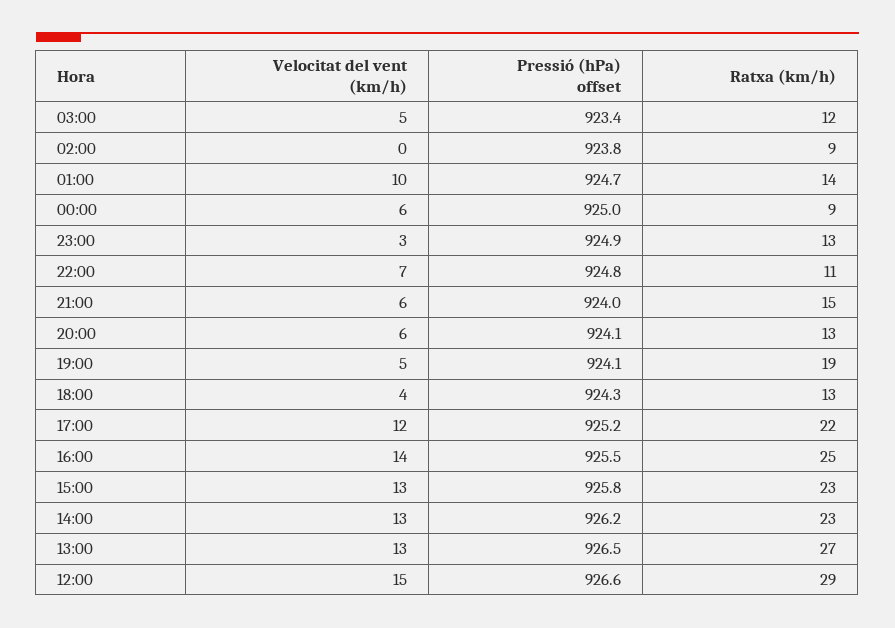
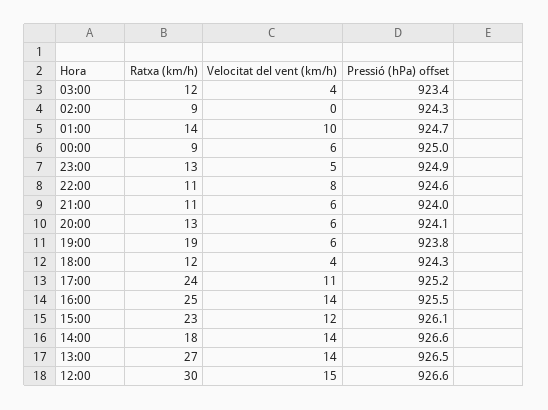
  {
    "Velocitat del vent (km/h)": {
-     "03:00": 5,
+     "03:00": 4,
      "02:00": 0,
      "01:00": 10,
      "00:00": 6,
-     "23:00": 3,
+     "23:00": 5,
-     "22:00": 7,
+     "22:00": 8,
      "21:00": 6,
      "20:00": 6,
-     "19:00": 5,
+     "19:00": 6,
      "18:00": 4,
-     "17:00": 12,
+     "17:00": 11,
      "16:00": 14,
-     "15:00": 13,
+     "15:00": 12,
-     "14:00": 13,
+     "14:00": 14,
-     "13:00": 13,
+     "13:00": 14,
      "12:00": 15
    },
    "Pressió (hPa) offset": {
      "03:00": 923.4,
-     "02:00": 923.8,
+     "02:00": 924.3,
      "01:00": 924.7,
      "00:00": 925,
      "23:00": 924.9,
-     "22:00": 924.8,
+     "22:00": 924.6,
      "21:00": 924,
      "20:00": 924.1,
-     "19:00": 924.1,
+     "19:00": 923.8,
      "18:00": 924.3,
      "17:00": 925.2,
      "16:00": 925.5,
-     "15:00": 925.8,
+     "15:00": 926.1,
-     "14:00": 926.2,
+     "14:00": 926.6,
      "13:00": 926.5,
      "12:00": 926.6
    },
    "Ratxa (km/h)": {
      "03:00": 12,
      "02:00": 9,
      "01:00": 14,
      "00:00": 9,
      "23:00": 13,
      "22:00": 11,
-     "21:00": 15,
+     "21:00": 11,
      "20:00": 13,
      "19:00": 19,
-     "18:00": 13,
+     "18:00": 12,
-     "17:00": 22,
+     "17:00": 24,
      "16:00": 25,
      "15:00": 23,
-     "14:00": 23,
+     "14:00": 18,
      "13:00": 27,
-     "12:00": 29
+     "12:00": 30
    }
  }

